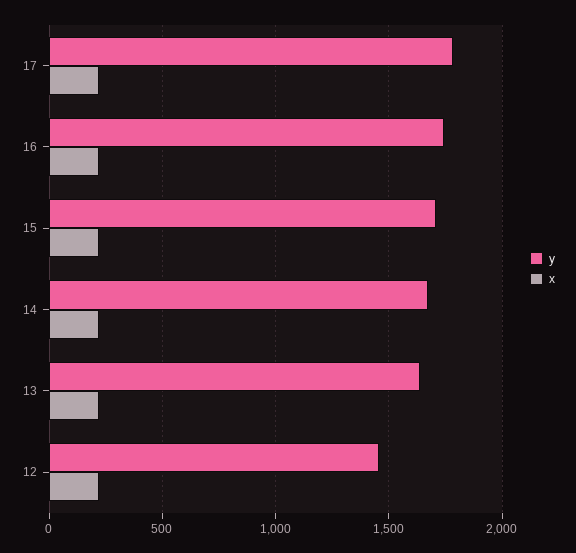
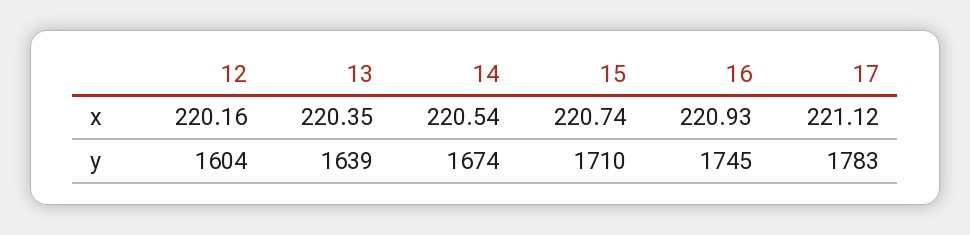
  {
    "y": {
      "17": 1783,
      "16": 1745,
      "15": 1710,
      "14": 1674,
      "13": 1639,
-     "12": 1450
+     "12": 1604
    },
    "x": {
      "17": 221.12,
      "16": 220.93,
      "15": 220.74,
      "14": 220.54,
      "13": 220.35,
      "12": 220.16
    }
  }

